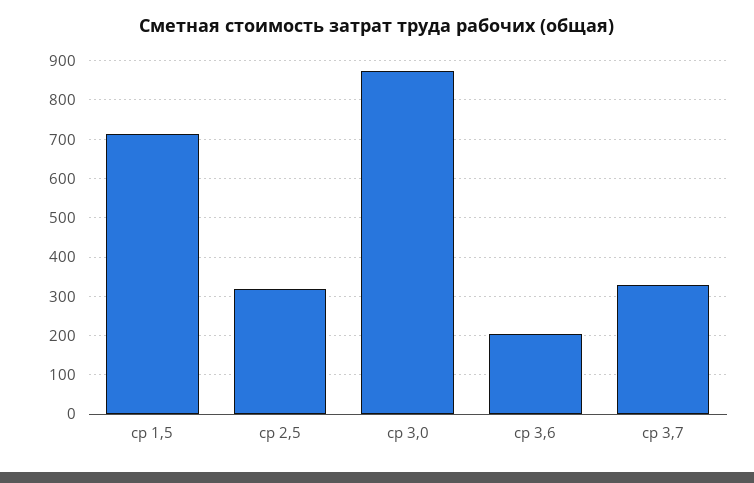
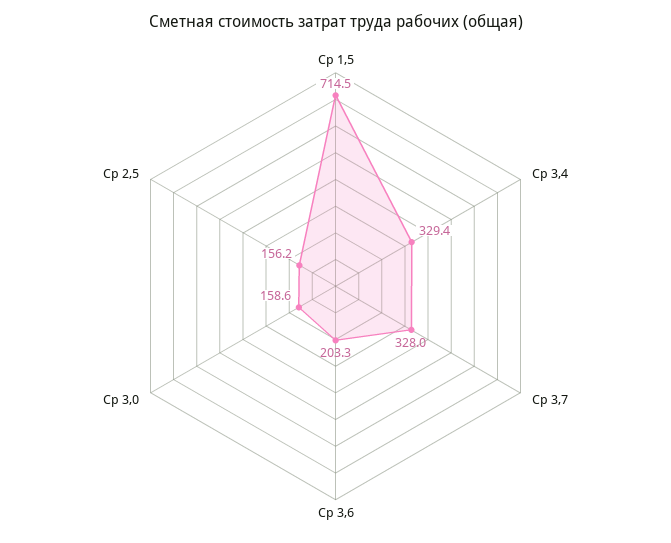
  {
    "ср 1,5": 714.5,
-   "ср 2,5": 320,
+   "ср 2,5": 156.2,
-   "ср 3,0": 880,
+   "ср 3,0": 158.6,
    "ср 3,6": 203.3,
-   "ср 3,7": 328
+   "ср 3,7": 328,
+   "Ср 3,4": 329.4
  }

